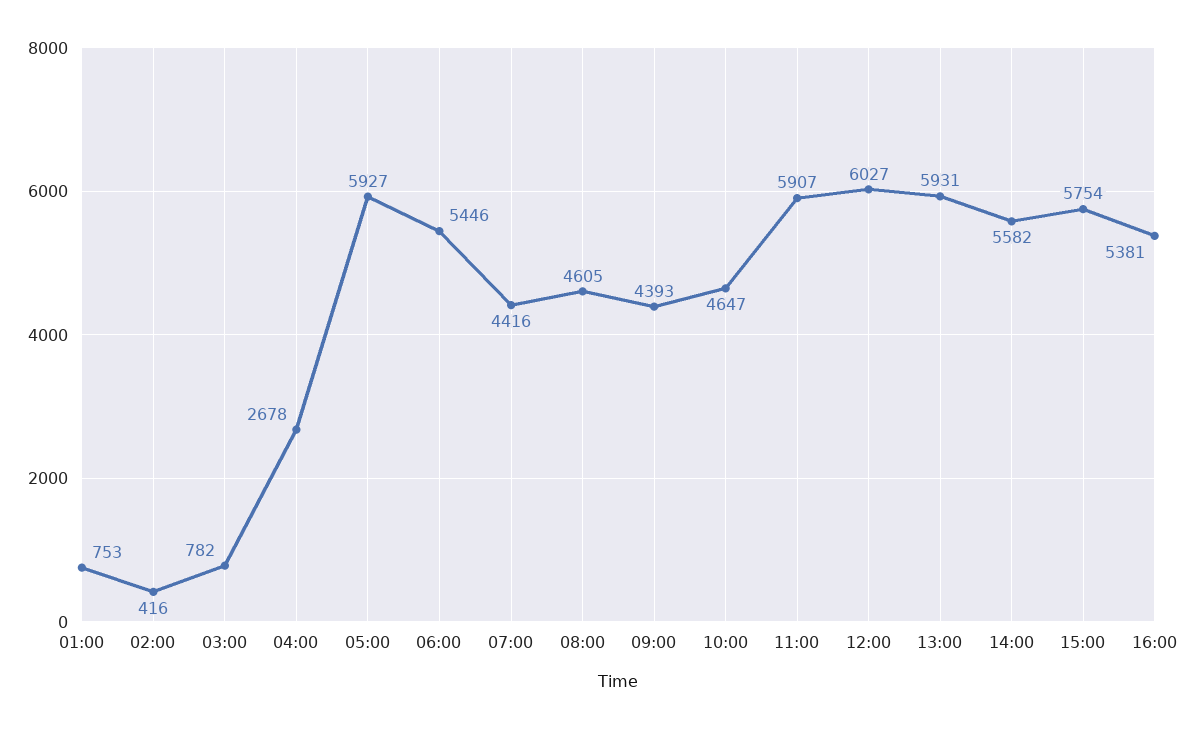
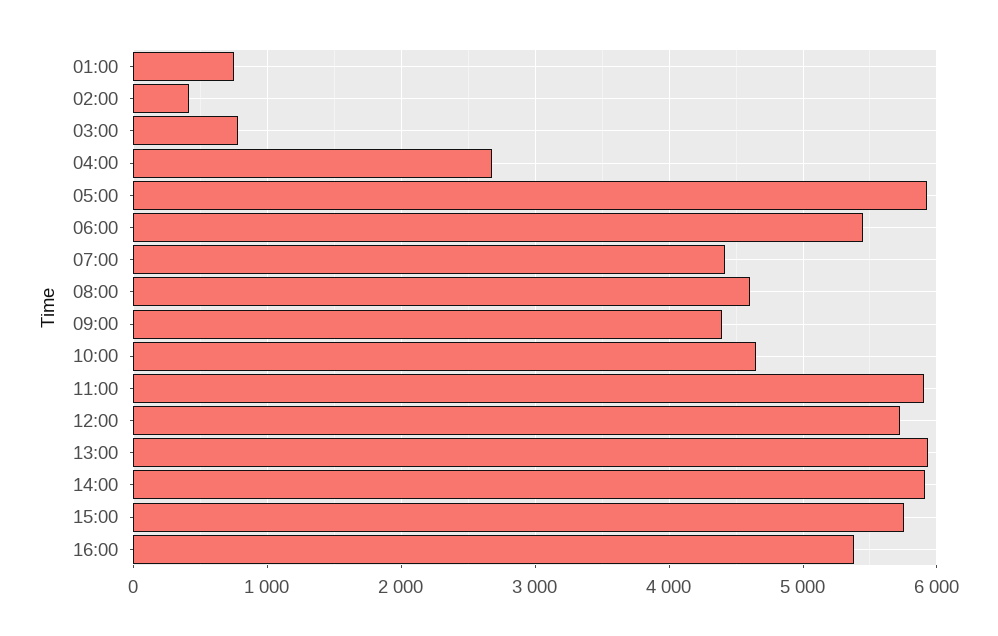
  {
    "01:00": 753,
    "02:00": 416,
    "03:00": 782,
    "04:00": 2678,
    "05:00": 5927,
    "06:00": 5446,
    "07:00": 4416,
    "08:00": 4605,
    "09:00": 4393,
    "10:00": 4647,
    "11:00": 5907,
-   "12:00": 6027,
+   "12:00": 5700,
    "13:00": 5931,
-   "14:00": 5582,
+   "14:00": 5900,
    "15:00": 5754,
    "16:00": 5381
  }

